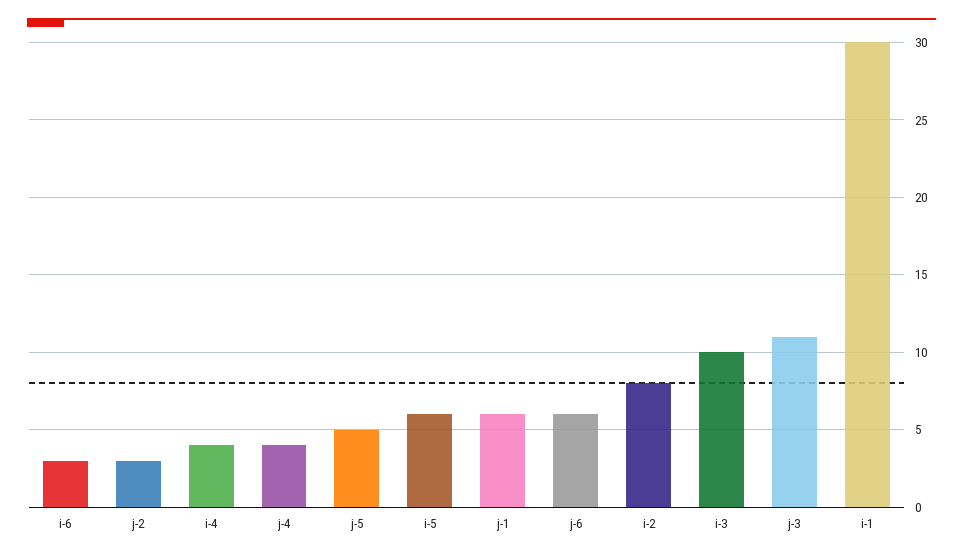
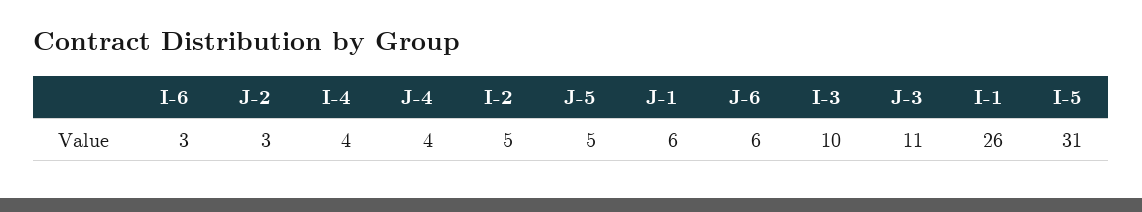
  {
    "i-6": 3,
    "j-2": 3,
    "i-4": 4,
    "j-4": 4,
    "j-5": 5,
-   "i-5": 6,
+   "i-5": 31,
    "j-1": 6,
    "j-6": 6,
-   "i-2": 8,
+   "i-2": 5,
    "i-3": 10,
    "j-3": 11,
-   "i-1": 30
+   "i-1": 26
  }

